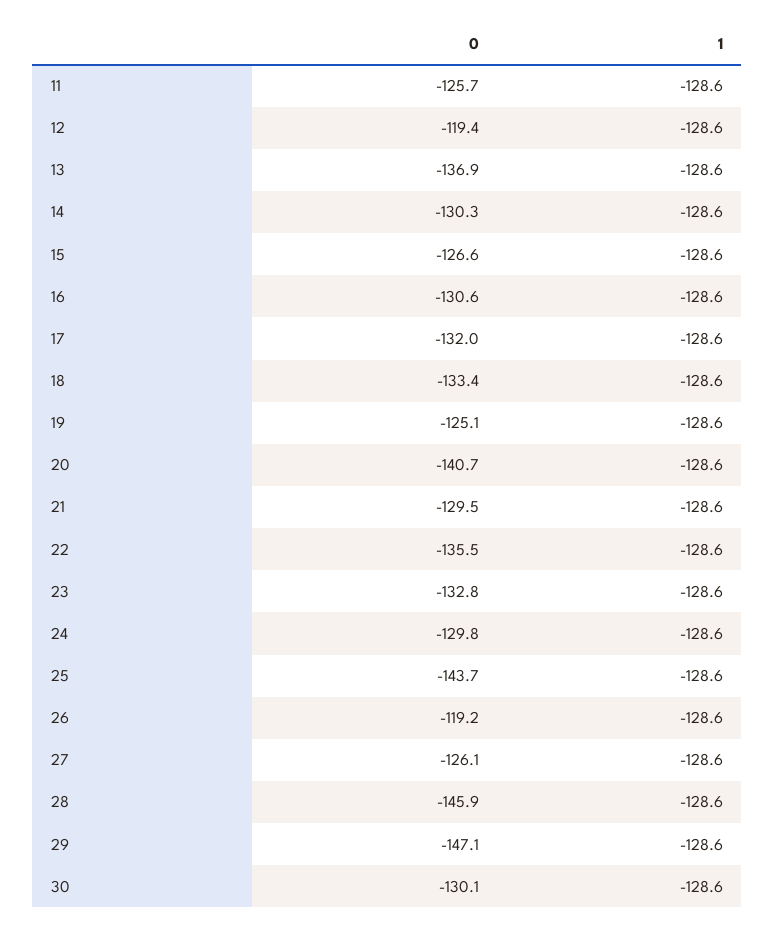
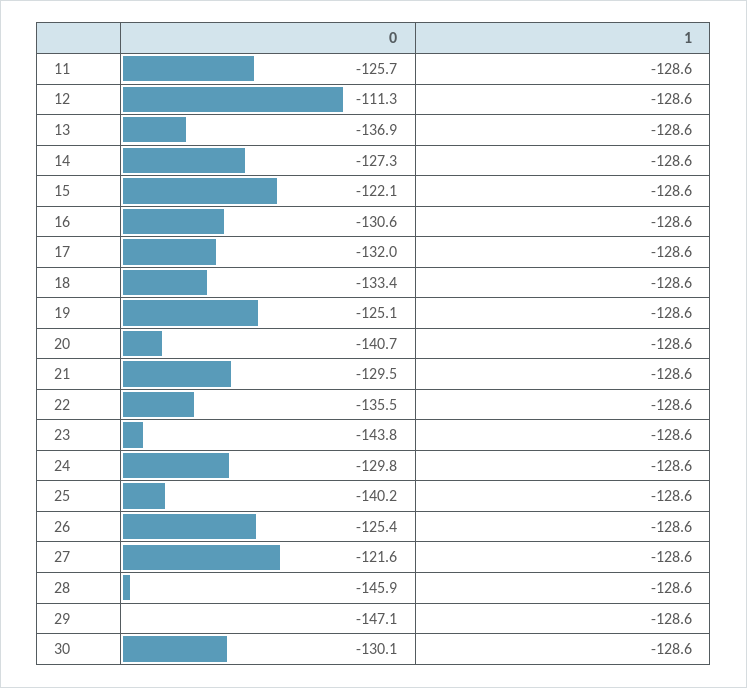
  {
    "0": {
      "11": -125.7,
-     "12": -119.4,
+     "12": -111.3,
      "13": -136.9,
-     "14": -130.3,
+     "14": -127.3,
-     "15": -126.6,
+     "15": -122.1,
      "16": -130.6,
      "17": -132,
      "18": -133.4,
      "19": -125.1,
      "20": -140.7,
      "21": -129.5,
      "22": -135.5,
-     "23": -132.8,
+     "23": -143.8,
      "24": -129.8,
-     "25": -143.7,
+     "25": -140.2,
-     "26": -119.2,
+     "26": -125.4,
-     "27": -126.1,
+     "27": -121.6,
      "28": -145.9,
      "29": -147.1,
      "30": -130.1
    },
    "1": {
      "11": -128.6,
      "12": -128.6,
      "13": -128.6,
      "14": -128.6,
      "15": -128.6,
      "16": -128.6,
      "17": -128.6,
      "18": -128.6,
      "19": -128.6,
      "20": -128.6,
      "21": -128.6,
      "22": -128.6,
      "23": -128.6,
      "24": -128.6,
      "25": -128.6,
      "26": -128.6,
      "27": -128.6,
      "28": -128.6,
      "29": -128.6,
      "30": -128.6
    }
  }

